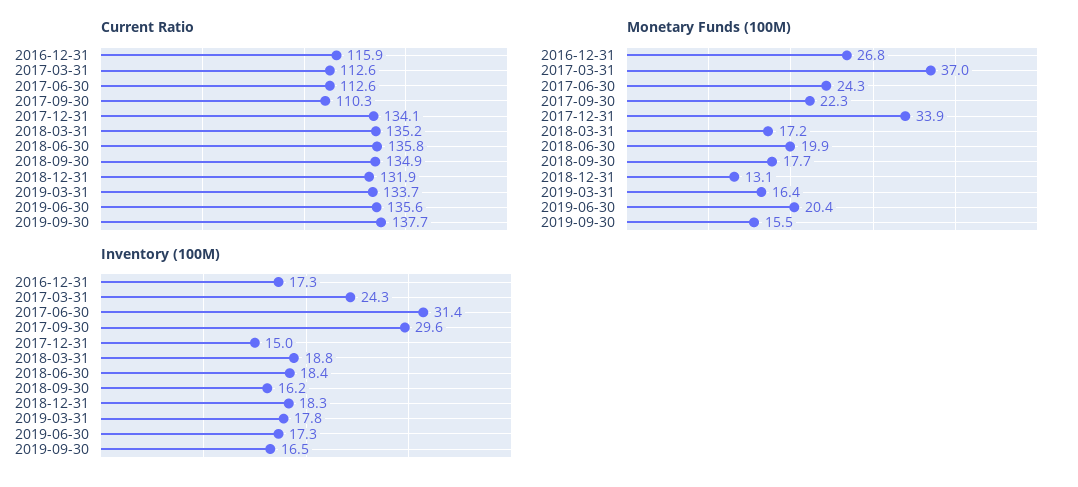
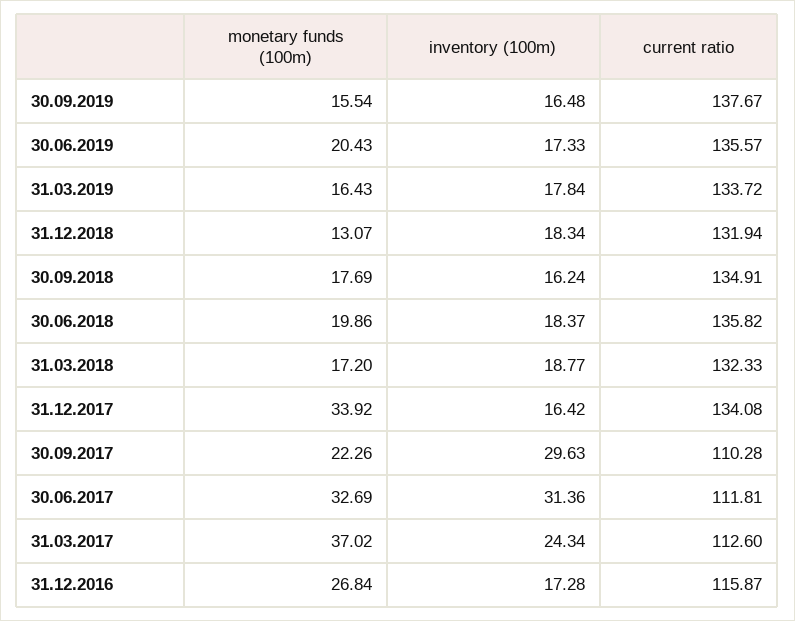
  {
    "Current Ratio": {
      "2016-12-31": 115.87,
      "2017-03-31": 112.6,
-     "2017-06-30": 112.6,
+     "2017-06-30": 111.81,
      "2017-09-30": 110.28,
      "2017-12-31": 134.08,
-     "2018-03-31": 135.2,
+     "2018-03-31": 132.33,
      "2018-06-30": 135.82,
      "2018-09-30": 134.91,
      "2018-12-31": 131.94,
      "2019-03-31": 133.72,
      "2019-06-30": 135.57,
      "2019-09-30": 137.67
    },
    "Monetary Funds (100M)": {
      "2016-12-31": 26.84,
      "2017-03-31": 37.02,
-     "2017-06-30": 24.3,
+     "2017-06-30": 32.69,
      "2017-09-30": 22.26,
      "2017-12-31": 33.92,
      "2018-03-31": 17.2,
      "2018-06-30": 19.86,
      "2018-09-30": 17.69,
      "2018-12-31": 13.07,
      "2019-03-31": 16.43,
      "2019-06-30": 20.43,
      "2019-09-30": 15.54
    },
    "Inventory (100M)": {
      "2016-12-31": 17.28,
      "2017-03-31": 24.34,
      "2017-06-30": 31.36,
      "2017-09-30": 29.63,
-     "2017-12-31": 15,
+     "2017-12-31": 16.42,
      "2018-03-31": 18.77,
      "2018-06-30": 18.37,
      "2018-09-30": 16.24,
      "2018-12-31": 18.34,
      "2019-03-31": 17.84,
      "2019-06-30": 17.33,
      "2019-09-30": 16.48
    }
  }

